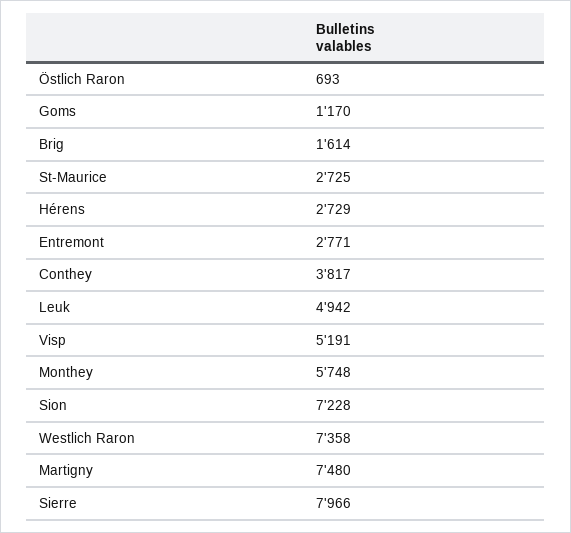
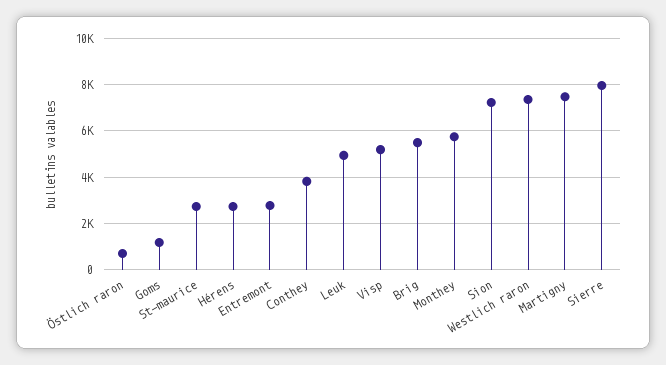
  {
    "Östlich Raron": 693,
    "Goms": 1170,
-   "Brig": 1614,
+   "Brig": 5500,
    "St-Maurice": 2725,
    "Hérens": 2729,
    "Entremont": 2771,
    "Conthey": 3817,
    "Leuk": 4942,
    "Visp": 5191,
    "Monthey": 5748,
    "Sion": 7228,
    "Westlich Raron": 7358,
    "Martigny": 7480,
    "Sierre": 7966
  }

